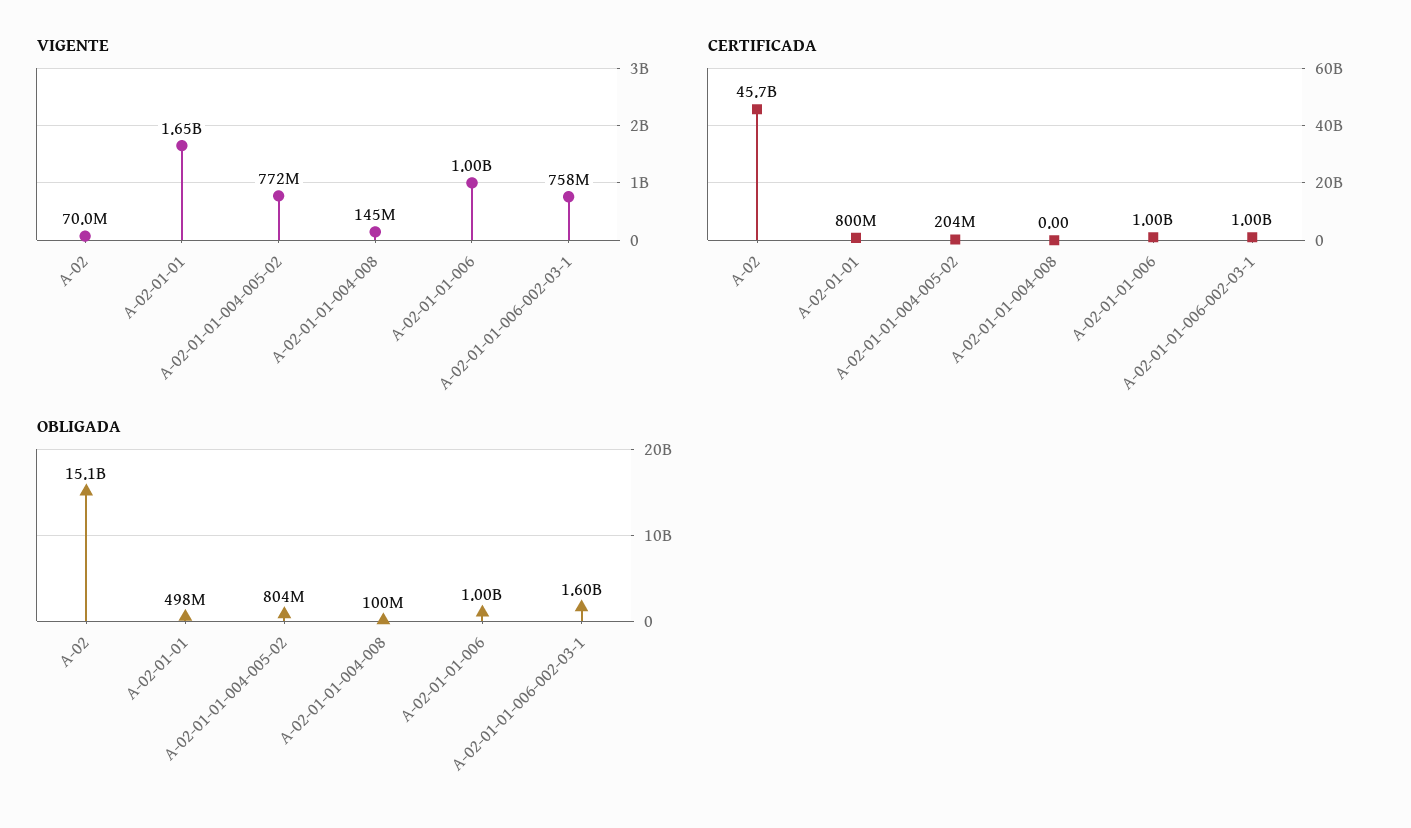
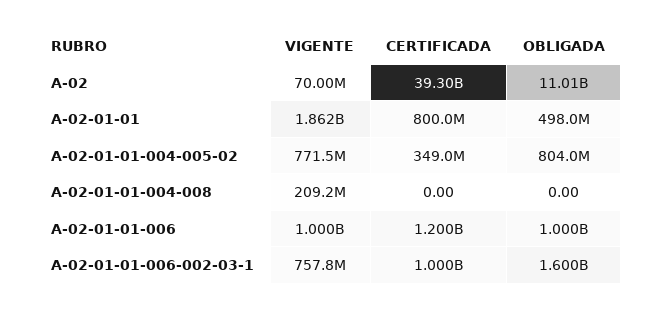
  {
    "VIGENTE": {
      "A-02": 70000000,
-     "A-02-01-01": 1650000000,
+     "A-02-01-01": 1862000000,
      "A-02-01-01-004-005-02": 771500000,
-     "A-02-01-01-004-008": 145000000,
+     "A-02-01-01-004-008": 209200000,
      "A-02-01-01-006": 1000000000,
      "A-02-01-01-006-002-03-1": 757800000
    },
    "CERTIFICADA": {
-     "A-02": 45700000000,
+     "A-02": 39300000000,
      "A-02-01-01": 800000000,
-     "A-02-01-01-004-005-02": 204000000,
+     "A-02-01-01-004-005-02": 349000000,
      "A-02-01-01-004-008": 0,
-     "A-02-01-01-006": 1000000000,
+     "A-02-01-01-006": 1200000000,
      "A-02-01-01-006-002-03-1": 1000000000
    },
    "OBLIGADA": {
-     "A-02": 15100000000,
+     "A-02": 11010000000,
      "A-02-01-01": 498000000,
      "A-02-01-01-004-005-02": 804000000,
-     "A-02-01-01-004-008": 100000000,
+     "A-02-01-01-004-008": 0,
      "A-02-01-01-006": 1000000000,
      "A-02-01-01-006-002-03-1": 1600000000
    }
  }

